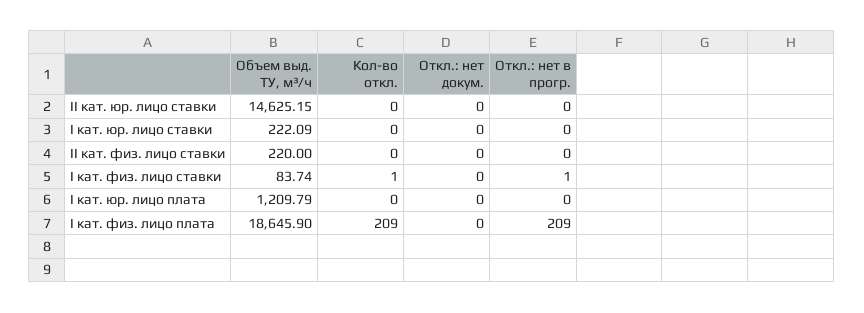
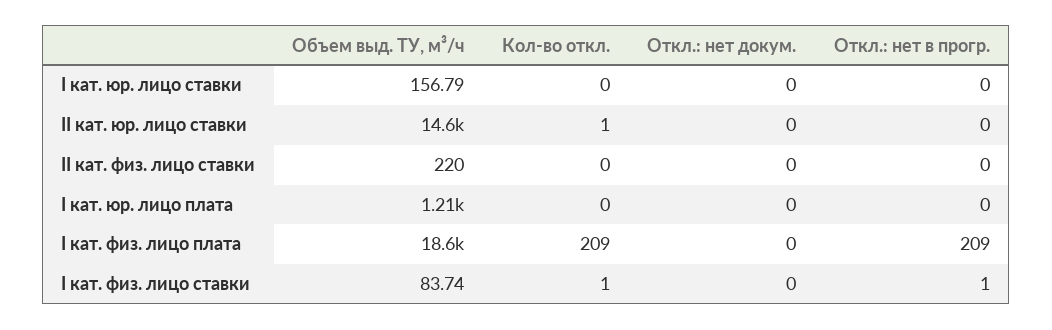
  {
    "Объем выд. ТУ, м³/ч": {
      "II кат. юр. лицо ставки": 14625.15,
-     "I кат. юр. лицо ставки": 222.09,
+     "I кат. юр. лицо ставки": 156.79,
      "II кат. физ. лицо ставки": 220,
      "I кат. физ. лицо ставки": 83.74,
      "I кат. юр. лицо плата": 1209.79,
      "I кат. физ. лицо плата": 18645.9
    },
    "Кол-во откл.": {
-     "II кат. юр. лицо ставки": 0,
+     "II кат. юр. лицо ставки": 1,
      "I кат. юр. лицо ставки": 0,
      "II кат. физ. лицо ставки": 0,
      "I кат. физ. лицо ставки": 1,
      "I кат. юр. лицо плата": 0,
      "I кат. физ. лицо плата": 209
    },
    "Откл.: нет докум.": {
      "II кат. юр. лицо ставки": 0,
      "I кат. юр. лицо ставки": 0,
      "II кат. физ. лицо ставки": 0,
      "I кат. физ. лицо ставки": 0,
      "I кат. юр. лицо плата": 0,
      "I кат. физ. лицо плата": 0
    },
    "Откл.: нет в прогр.": {
      "II кат. юр. лицо ставки": 0,
      "I кат. юр. лицо ставки": 0,
      "II кат. физ. лицо ставки": 0,
      "I кат. физ. лицо ставки": 1,
      "I кат. юр. лицо плата": 0,
      "I кат. физ. лицо плата": 209
    }
  }

